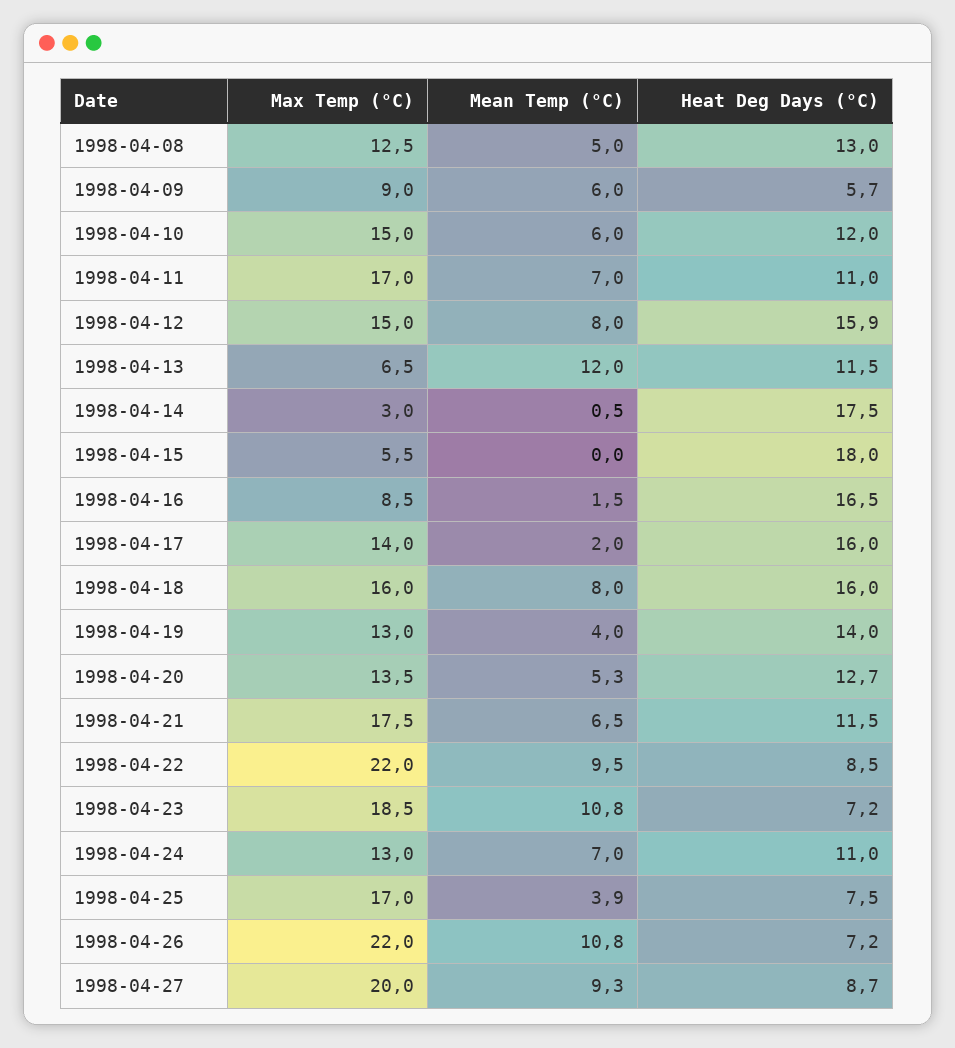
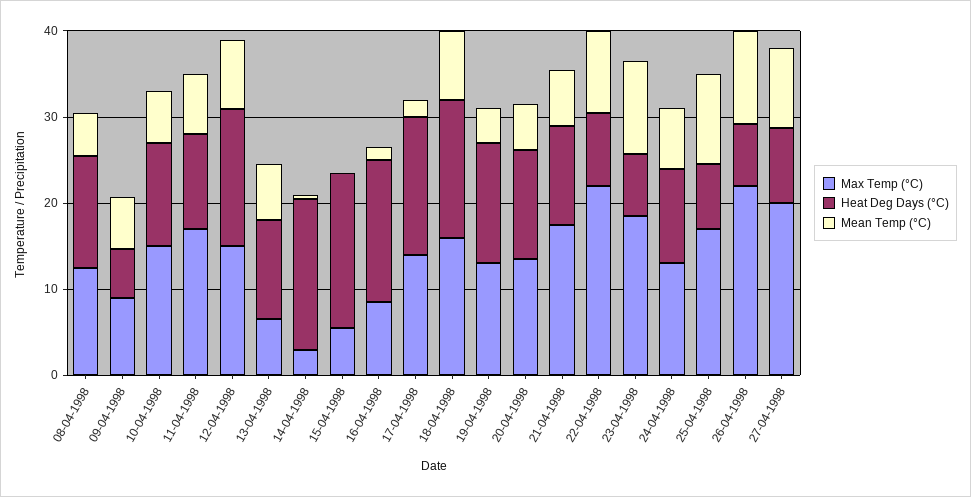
  {
    "Max Temp (°C)": {
      "1998-04-08": 12.5,
      "1998-04-09": 9,
      "1998-04-10": 15,
      "1998-04-11": 17,
      "1998-04-12": 15,
      "1998-04-13": 6.5,
      "1998-04-14": 3,
      "1998-04-15": 5.5,
      "1998-04-16": 8.5,
      "1998-04-17": 14,
      "1998-04-18": 16,
      "1998-04-19": 13,
      "1998-04-20": 13.5,
      "1998-04-21": 17.5,
      "1998-04-22": 22,
      "1998-04-23": 18.5,
      "1998-04-24": 13,
      "1998-04-25": 17,
      "1998-04-26": 22,
      "1998-04-27": 20
    },
    "Mean Temp (°C)": {
      "1998-04-08": 5,
      "1998-04-09": 6,
      "1998-04-10": 6,
      "1998-04-11": 7,
      "1998-04-12": 8,
-     "1998-04-13": 12,
+     "1998-04-13": 6,
      "1998-04-14": 0.5,
      "1998-04-15": 0,
      "1998-04-16": 1.5,
      "1998-04-17": 2,
      "1998-04-18": 8,
      "1998-04-19": 4,
      "1998-04-20": 5.3,
      "1998-04-21": 6.5,
      "1998-04-22": 9.5,
      "1998-04-23": 10.8,
      "1998-04-24": 7,
-     "1998-04-25": 3.9,
+     "1998-04-25": 10,
      "1998-04-26": 10.8,
      "1998-04-27": 9.3
    },
    "Heat Deg Days (°C)": {
      "1998-04-08": 13,
      "1998-04-09": 5.7,
      "1998-04-10": 12,
      "1998-04-11": 11,
      "1998-04-12": 15.9,
      "1998-04-13": 11.5,
      "1998-04-14": 17.5,
      "1998-04-15": 18,
      "1998-04-16": 16.5,
      "1998-04-17": 16,
      "1998-04-18": 16,
      "1998-04-19": 14,
      "1998-04-20": 12.7,
      "1998-04-21": 11.5,
      "1998-04-22": 8.5,
      "1998-04-23": 7.2,
      "1998-04-24": 11,
      "1998-04-25": 7.5,
      "1998-04-26": 7.2,
      "1998-04-27": 8.7
    }
  }

